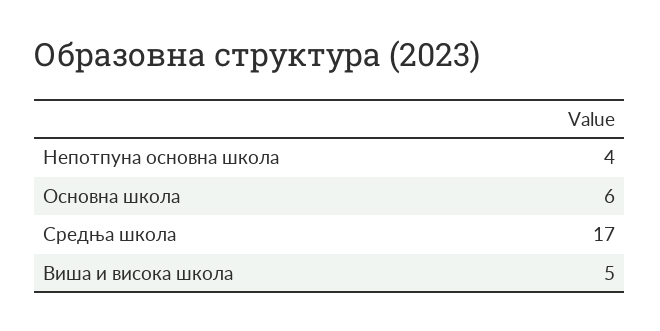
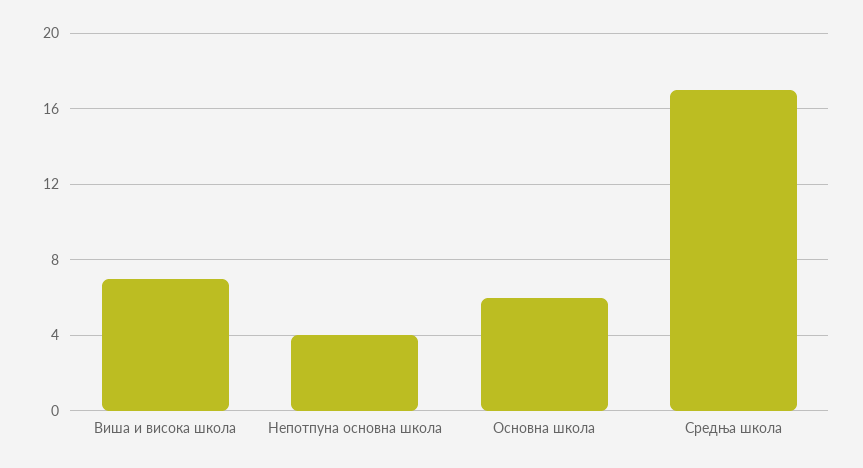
  {
    "Непотпуна основна школа": 4,
    "Основна школа": 6,
    "Средња школа": 17,
-   "Виша и висока школа": 5
+   "Виша и висока школа": 7
  }

